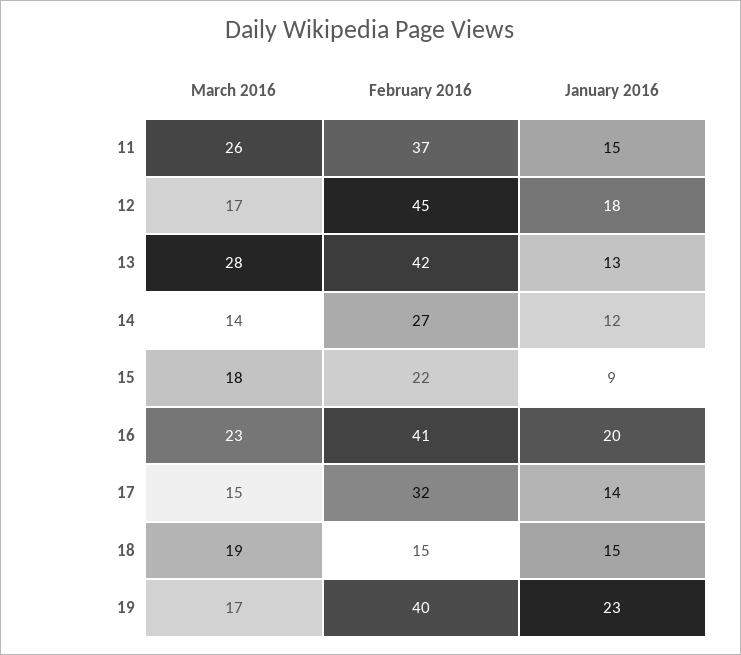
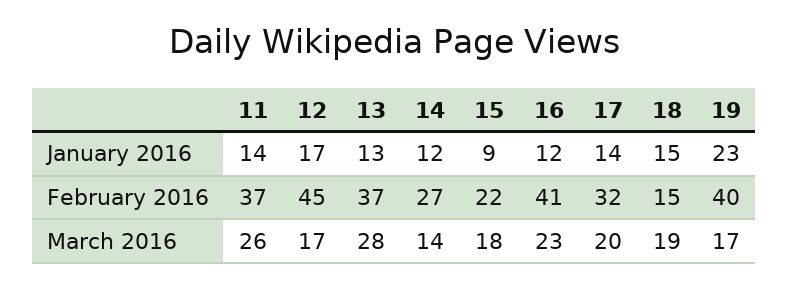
  {
    "March 2016": {
      "11": 26,
      "12": 17,
      "13": 28,
      "14": 14,
      "15": 18,
      "16": 23,
-     "17": 15,
+     "17": 20,
      "18": 19,
      "19": 17
    },
    "February 2016": {
      "11": 37,
      "12": 45,
-     "13": 42,
+     "13": 37,
      "14": 27,
      "15": 22,
      "16": 41,
      "17": 32,
      "18": 15,
      "19": 40
    },
    "January 2016": {
-     "11": 15,
+     "11": 14,
-     "12": 18,
+     "12": 17,
      "13": 13,
      "14": 12,
      "15": 9,
-     "16": 20,
+     "16": 12,
      "17": 14,
      "18": 15,
      "19": 23
    }
  }

